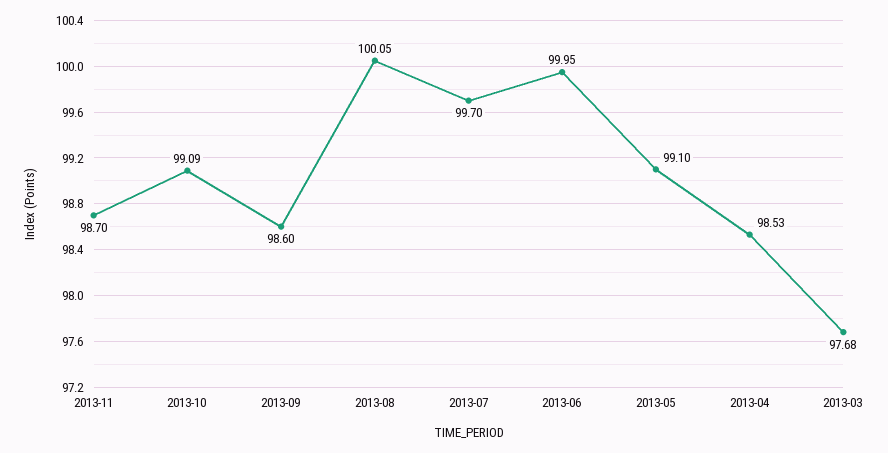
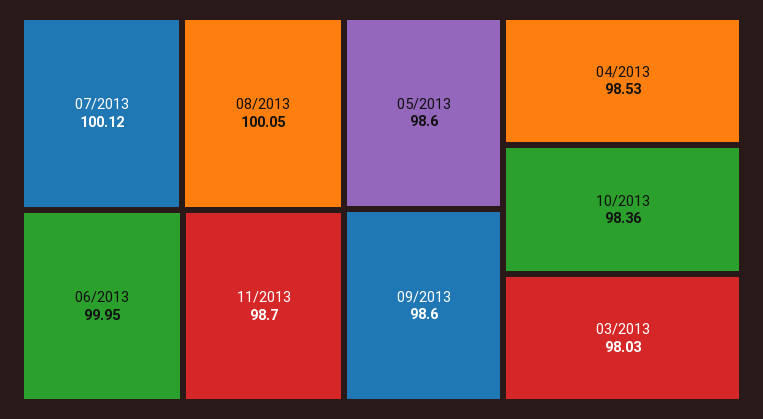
  {
    "2013-11": 98.7,
-   "2013-10": 99.09,
+   "2013-10": 98.36,
    "2013-09": 98.6,
    "2013-08": 100.05,
-   "2013-07": 99.7,
+   "2013-07": 100.12,
    "2013-06": 99.95,
-   "2013-05": 99.1,
+   "2013-05": 98.6,
    "2013-04": 98.53,
-   "2013-03": 97.68
+   "2013-03": 98.03
  }

